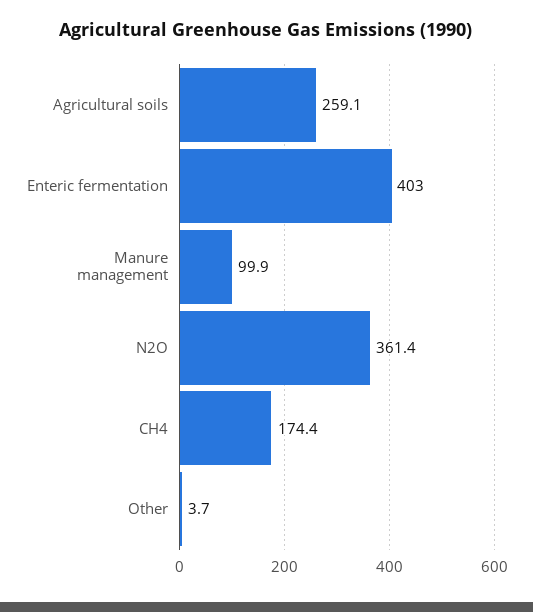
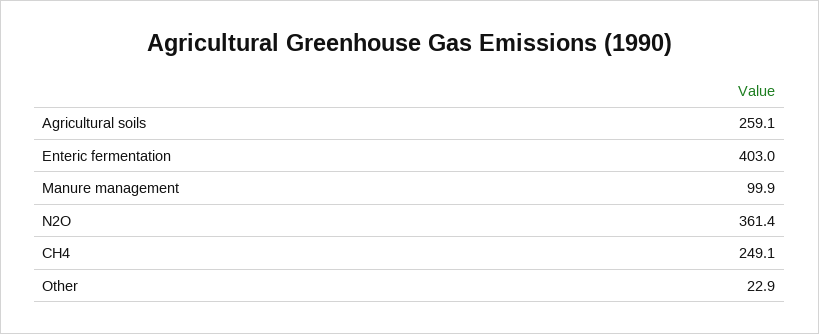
  {
    "Agricultural soils": 259.1,
    "Enteric fermentation": 403,
    "Manure management": 99.9,
    "N2O": 361.4,
-   "CH4": 174.4,
+   "CH4": 249.1,
-   "Other": 3.7
+   "Other": 22.9
  }

